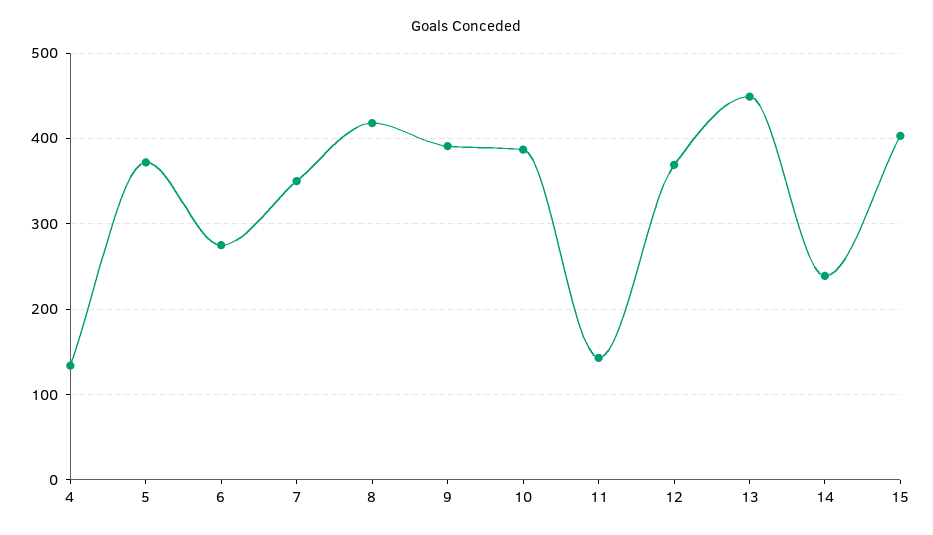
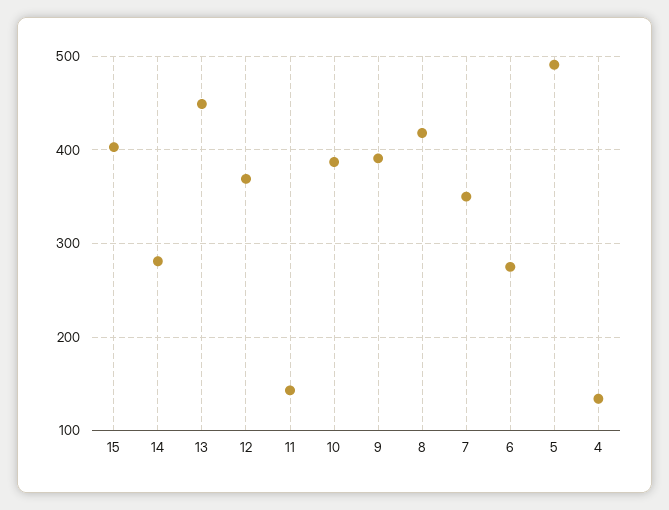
  {
    "4": 130,
-   "5": 370,
+   "5": 490,
    "6": 280,
    "7": 350,
    "8": 420,
    "9": 390,
    "10": 390,
    "11": 140,
    "12": 370,
    "13": 450,
-   "14": 240,
+   "14": 280,
    "15": 400
  }

